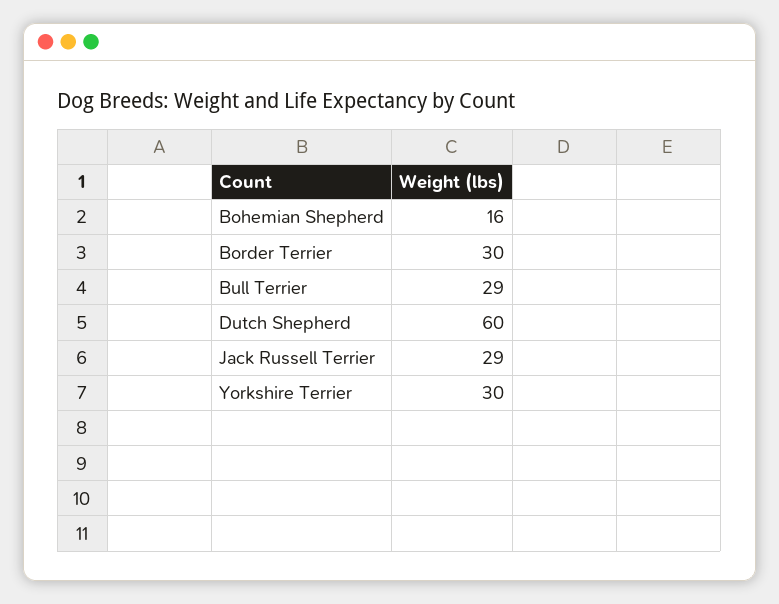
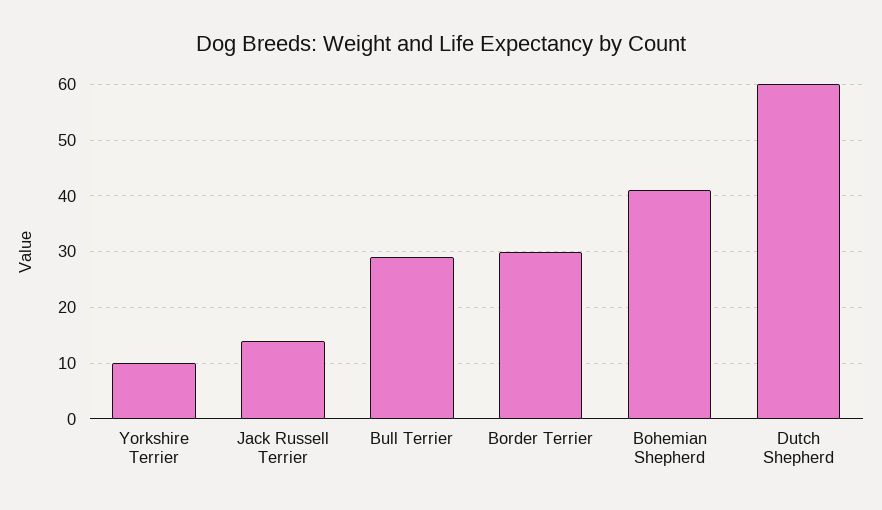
  {
-   "Bohemian Shepherd": 16,
+   "Bohemian Shepherd": 40,
    "Border Terrier": 30,
    "Bull Terrier": 29,
    "Dutch Shepherd": 60,
-   "Jack Russell Terrier": 29,
+   "Jack Russell Terrier": 15,
-   "Yorkshire Terrier": 30
+   "Yorkshire Terrier": 10
  }

